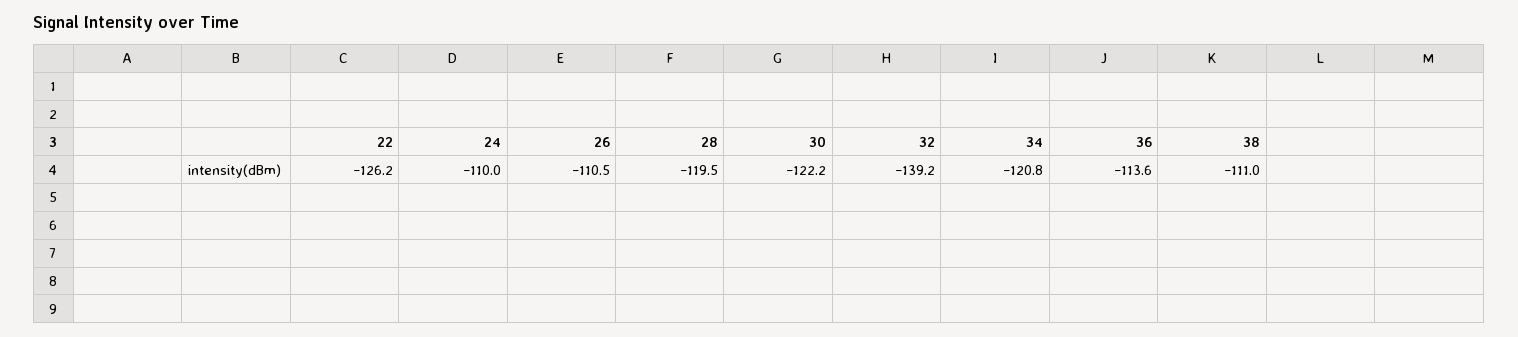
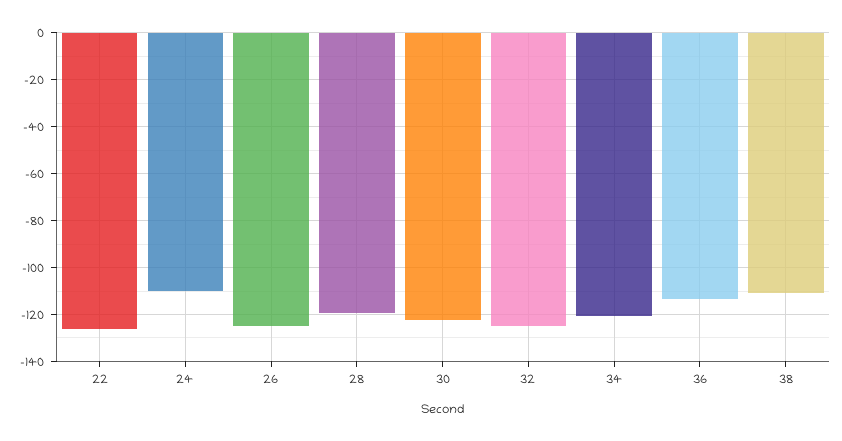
  {
    "22": -126.2,
    "24": -110,
-   "26": -110.5,
+   "26": -125,
    "28": -119.5,
    "30": -122.2,
-   "32": -139.2,
+   "32": -125,
    "34": -120.8,
    "36": -113.6,
    "38": -111
  }

